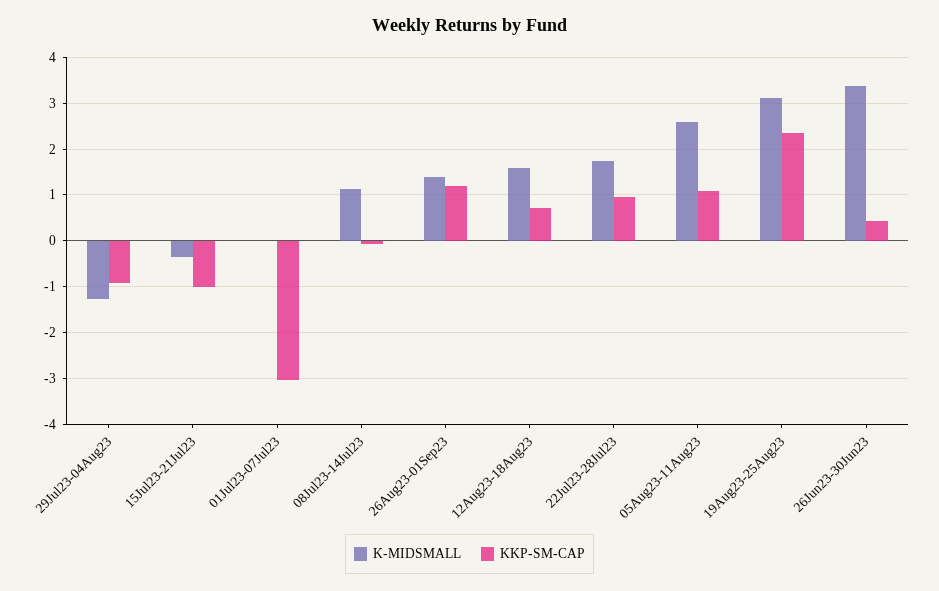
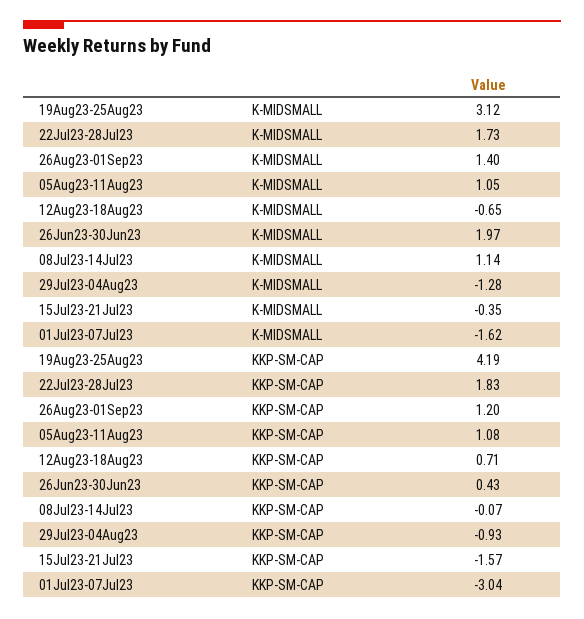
  {
    "K-MIDSMALL": {
      "29Jul23-04Aug23": -1.28,
      "15Jul23-21Jul23": -0.35,
-     "01Jul23-07Jul23": 0,
+     "01Jul23-07Jul23": -1.62,
      "08Jul23-14Jul23": 1.14,
      "26Aug23-01Sep23": 1.4,
-     "12Aug23-18Aug23": 1.6,
+     "12Aug23-18Aug23": -0.65,
      "22Jul23-28Jul23": 1.73,
-     "05Aug23-11Aug23": 2.6,
+     "05Aug23-11Aug23": 1.05,
      "19Aug23-25Aug23": 3.12,
-     "26Jun23-30Jun23": 3.4
+     "26Jun23-30Jun23": 1.97
    },
    "KKP-SM-CAP": {
      "29Jul23-04Aug23": -0.93,
-     "15Jul23-21Jul23": -1,
+     "15Jul23-21Jul23": -1.57,
      "01Jul23-07Jul23": -3.04,
      "08Jul23-14Jul23": -0.07,
      "26Aug23-01Sep23": 1.2,
      "12Aug23-18Aug23": 0.71,
-     "22Jul23-28Jul23": 1,
+     "22Jul23-28Jul23": 1.83,
      "05Aug23-11Aug23": 1.08,
-     "19Aug23-25Aug23": 2.4,
+     "19Aug23-25Aug23": 4.19,
      "26Jun23-30Jun23": 0.43
    }
  }

